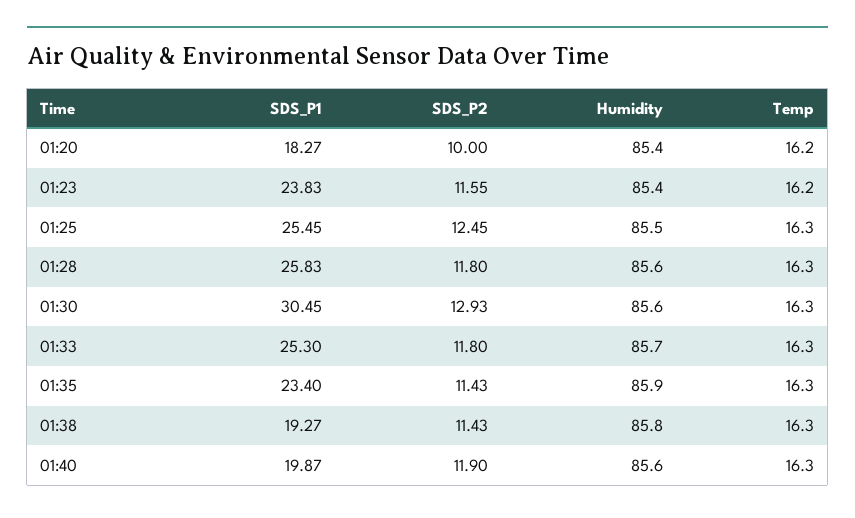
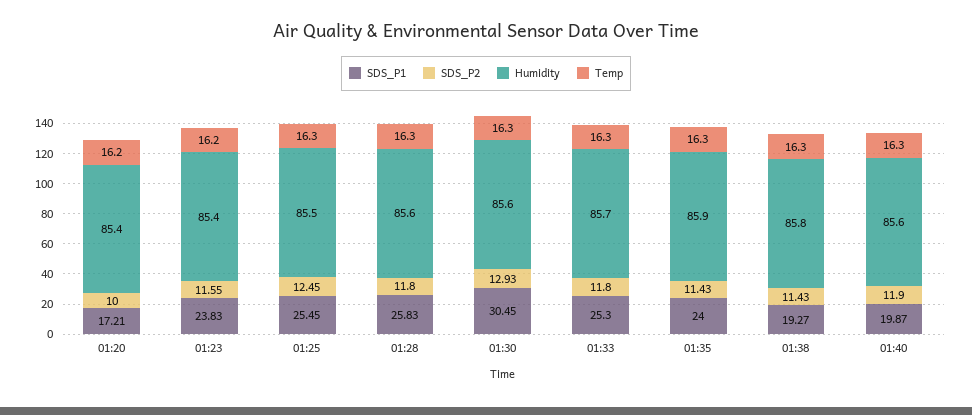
  {
    "SDS_P1": {
-     "01:20": 18.27,
+     "01:20": 17.21,
      "01:23": 23.83,
      "01:25": 25.45,
      "01:28": 25.83,
      "01:30": 30.45,
      "01:33": 25.3,
-     "01:35": 23.4,
+     "01:35": 24,
      "01:38": 19.27,
      "01:40": 19.87
    },
    "SDS_P2": {
      "01:20": 10,
      "01:23": 11.55,
      "01:25": 12.45,
      "01:28": 11.8,
      "01:30": 12.93,
      "01:33": 11.8,
      "01:35": 11.43,
      "01:38": 11.43,
      "01:40": 11.9
    },
    "Humidity": {
      "01:20": 85.4,
      "01:23": 85.4,
      "01:25": 85.5,
      "01:28": 85.6,
      "01:30": 85.6,
      "01:33": 85.7,
      "01:35": 85.9,
      "01:38": 85.8,
      "01:40": 85.6
    },
    "Temp": {
      "01:20": 16.2,
      "01:23": 16.2,
      "01:25": 16.3,
      "01:28": 16.3,
      "01:30": 16.3,
      "01:33": 16.3,
      "01:35": 16.3,
      "01:38": 16.3,
      "01:40": 16.3
    }
  }

